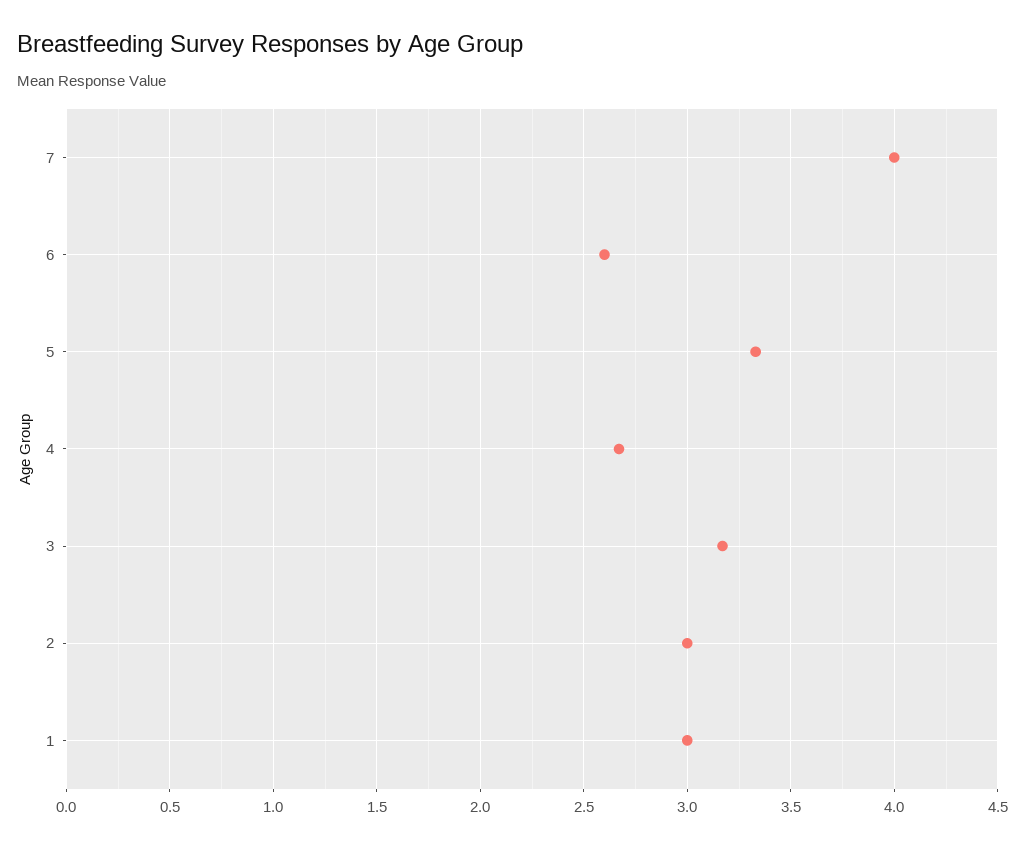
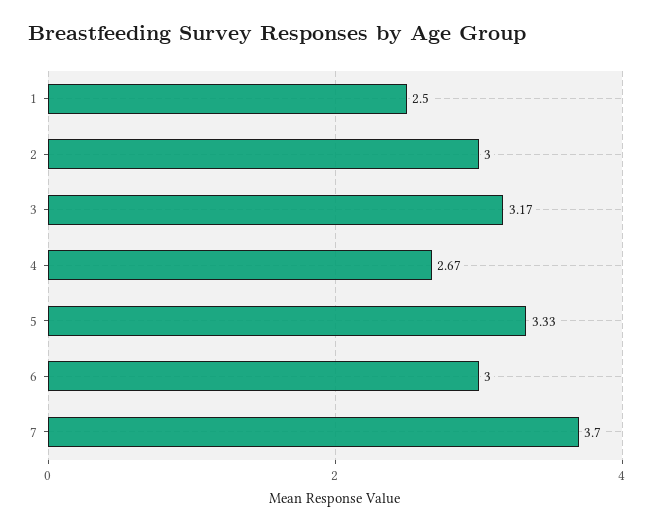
  {
-   "7": 4,
+   "7": 3.7,
-   "6": 2.6,
+   "6": 3,
    "5": 3.33,
    "4": 2.67,
    "3": 3.17,
    "2": 3,
-   "1": 3
+   "1": 2.5
  }

